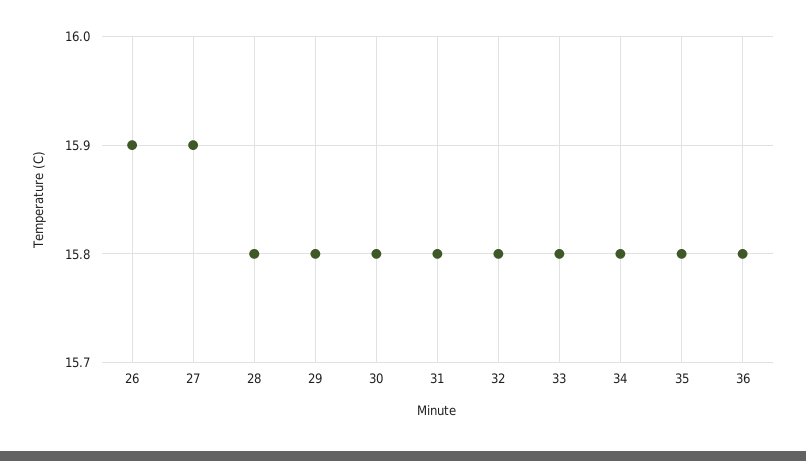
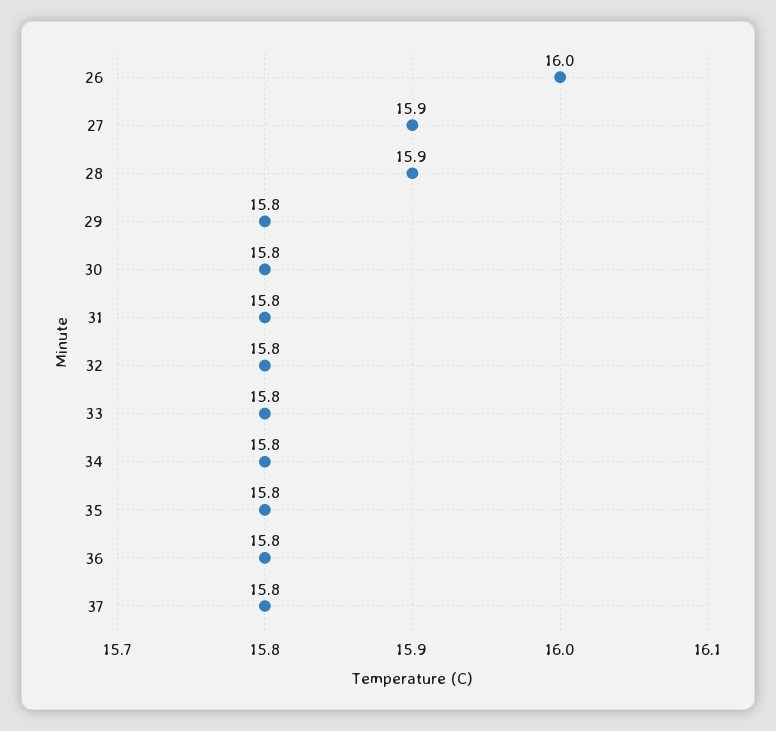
  {
-   "26": 15.9,
+   "26": 16,
    "27": 15.9,
-   "28": 15.8,
+   "28": 15.9,
    "29": 15.8,
    "30": 15.8,
    "31": 15.8,
    "32": 15.8,
    "33": 15.8,
    "34": 15.8,
    "35": 15.8,
-   "36": 15.8
+   "36": 15.8,
+   "37": 15.8
  }

